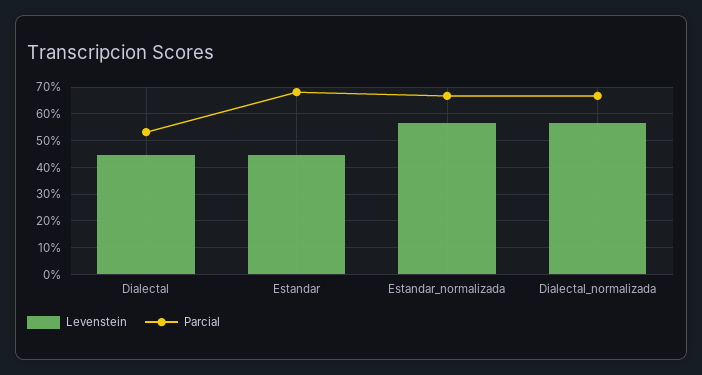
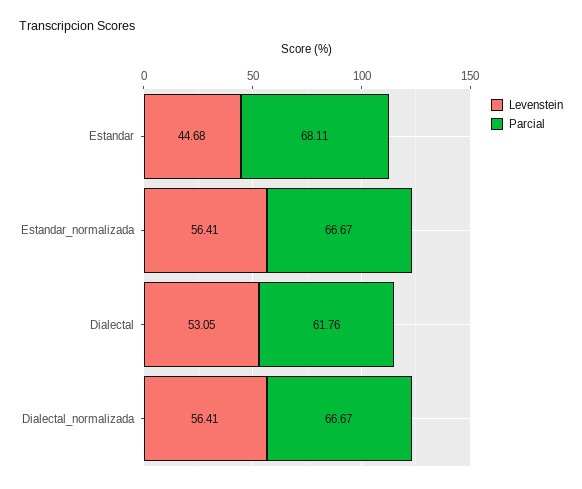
  {
    "Levenstein": {
-     "Dialectal": 45,
+     "Dialectal": 53.05,
      "Estandar": 44.68,
      "Estandar_normalizada": 56.41,
      "Dialectal_normalizada": 56.41
    },
    "Parcial": {
-     "Dialectal": 52.5,
+     "Dialectal": 61.76,
      "Estandar": 68.11,
      "Estandar_normalizada": 66.67,
      "Dialectal_normalizada": 66.67
    }
  }

